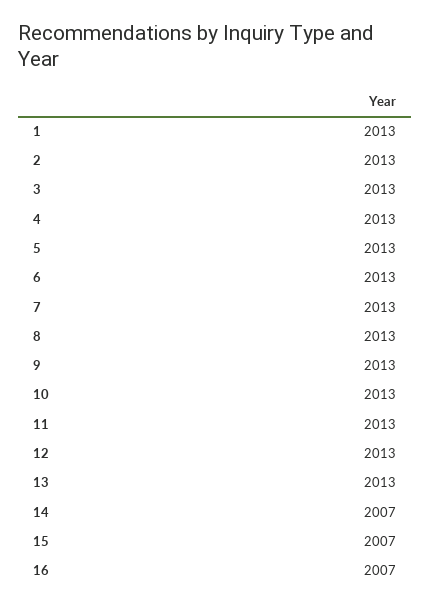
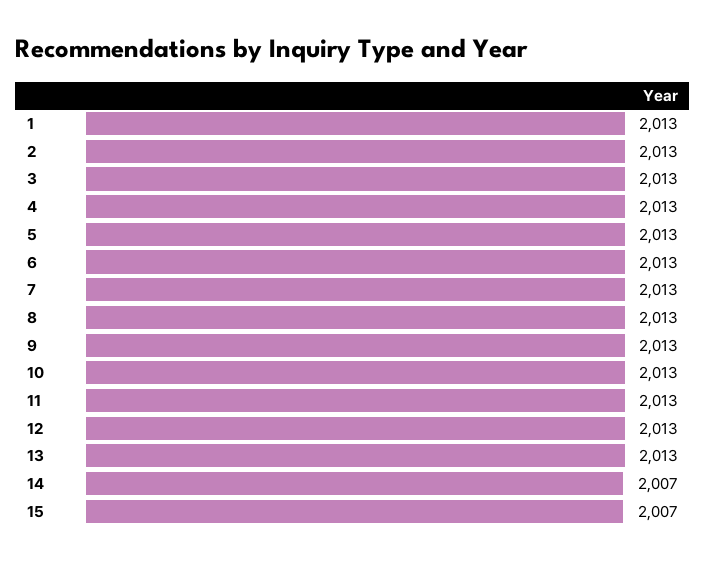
  {
    "1": 2013,
    "2": 2013,
    "3": 2013,
    "4": 2013,
    "5": 2013,
    "6": 2013,
    "7": 2013,
    "8": 2013,
    "9": 2013,
    "10": 2013,
    "11": 2013,
    "12": 2013,
    "13": 2013,
    "14": 2007,
-   "15": 2007,
+   "15": 2007
-   "16": 2007
  }

